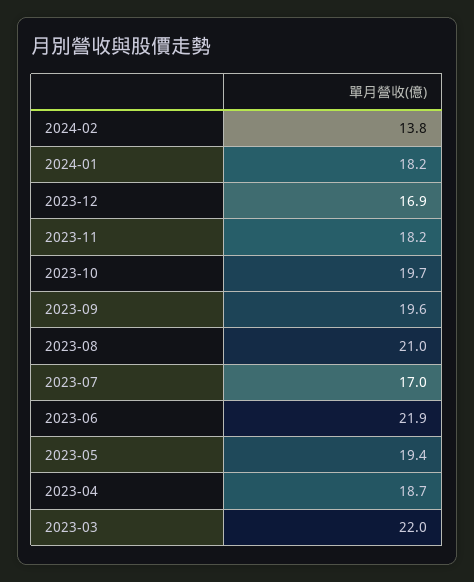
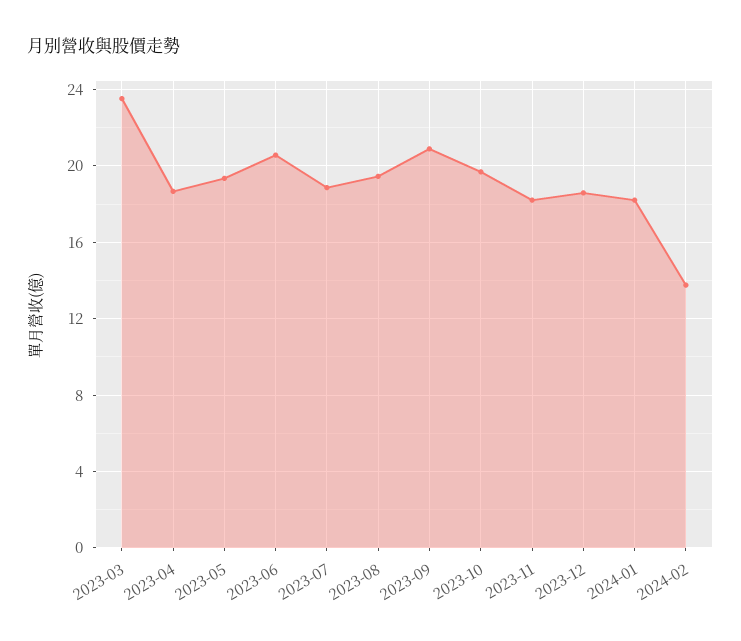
  {
    "2024-02": 13.8,
    "2024-01": 18.2,
-   "2023-12": 16.9,
+   "2023-12": 18.5,
    "2023-11": 18.2,
    "2023-10": 19.7,
-   "2023-09": 19.6,
+   "2023-09": 21,
-   "2023-08": 21,
+   "2023-08": 19.5,
-   "2023-07": 17,
+   "2023-07": 19,
-   "2023-06": 21.9,
+   "2023-06": 20.5,
    "2023-05": 19.4,
    "2023-04": 18.7,
-   "2023-03": 22
+   "2023-03": 23.5
  }

